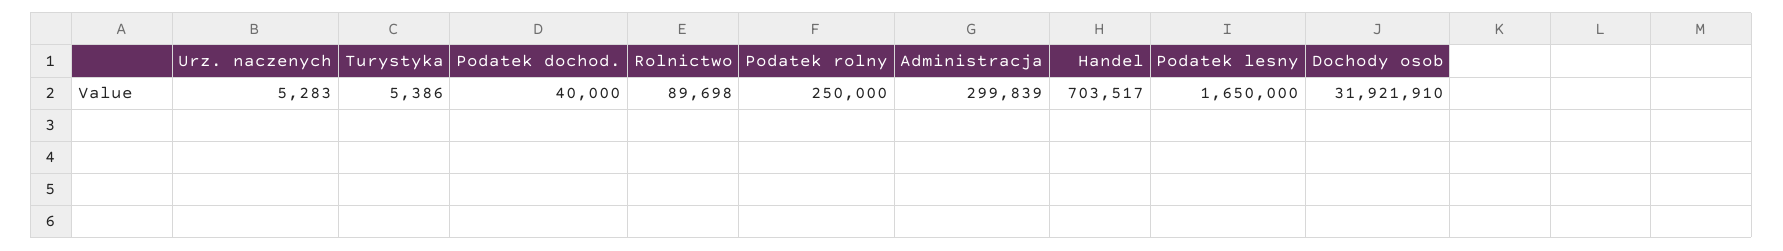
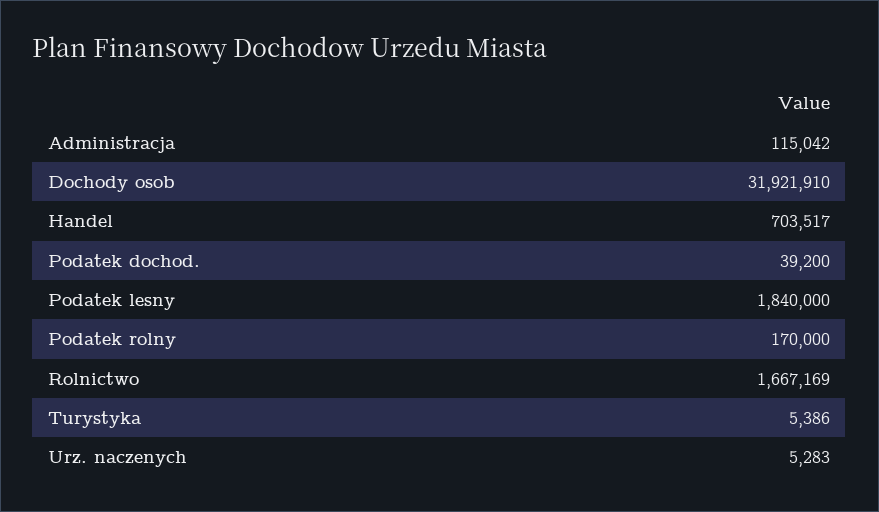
  {
    "Urz. naczenych": 5283,
    "Turystyka": 5386,
-   "Podatek dochod.": 40000,
+   "Podatek dochod.": 39200,
-   "Rolnictwo": 89698,
+   "Rolnictwo": 1667169,
-   "Podatek rolny": 250000,
+   "Podatek rolny": 170000,
-   "Administracja": 299839,
+   "Administracja": 115042,
    "Handel": 703517,
-   "Podatek lesny": 1650000,
+   "Podatek lesny": 1840000,
    "Dochody osob": 31921910
  }

